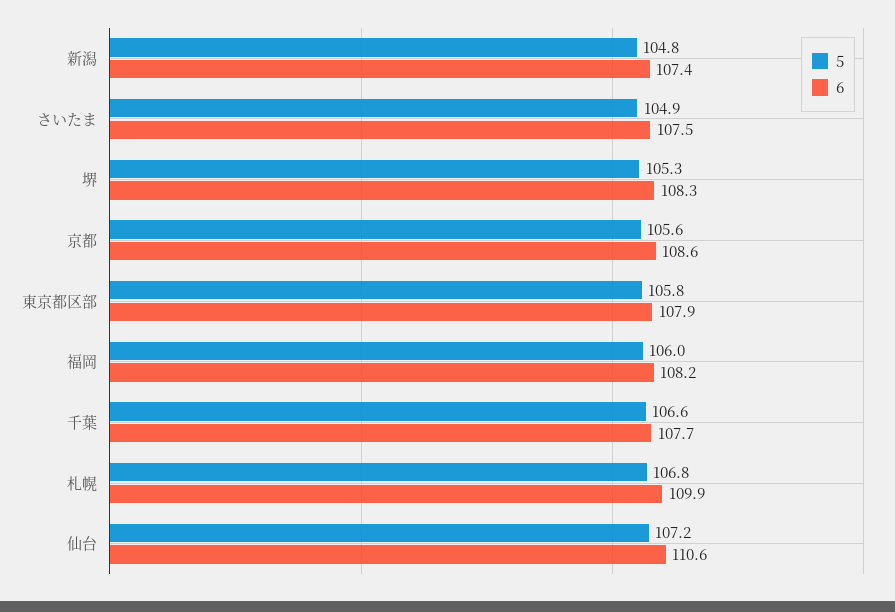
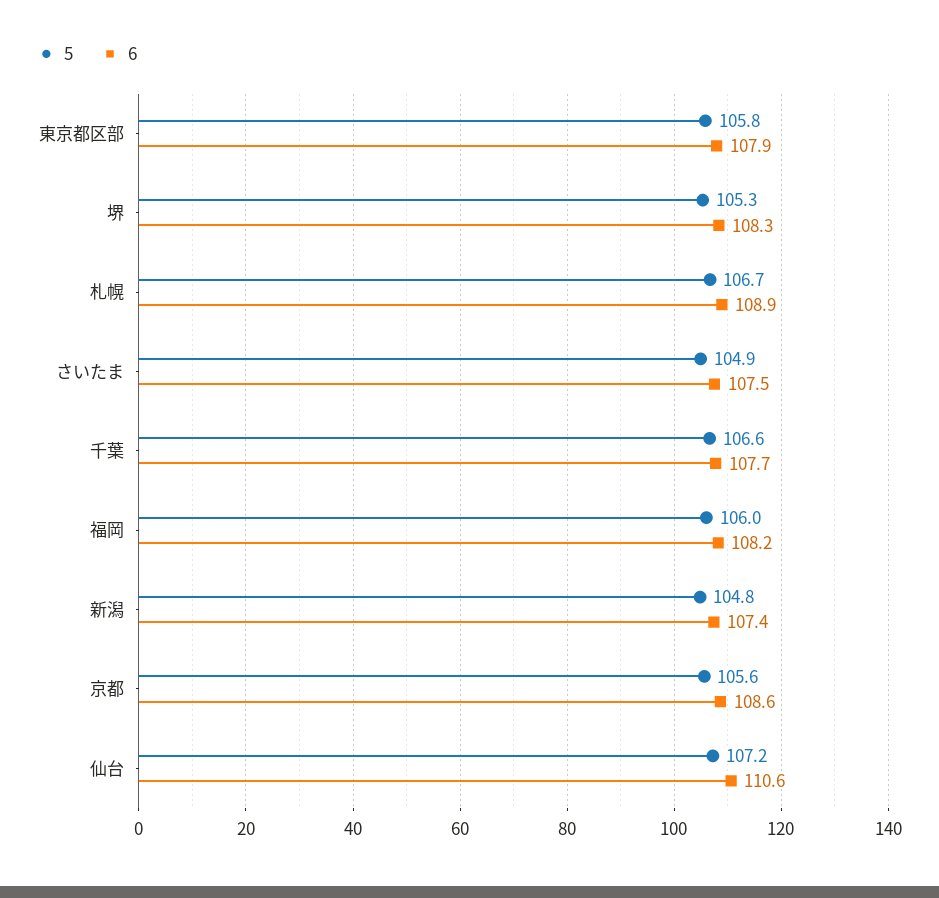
  {
    "5": {
      "新潟": 104.8,
      "さいたま": 104.9,
      "堺": 105.3,
      "京都": 105.6,
      "東京都区部": 105.8,
      "福岡": 106,
      "千葉": 106.6,
-     "札幌": 106.8,
+     "札幌": 106.7,
      "仙台": 107.2
    },
    "6": {
      "新潟": 107.4,
      "さいたま": 107.5,
      "堺": 108.3,
      "京都": 108.6,
      "東京都区部": 107.9,
      "福岡": 108.2,
      "千葉": 107.7,
-     "札幌": 109.9,
+     "札幌": 108.9,
      "仙台": 110.6
    }
  }

